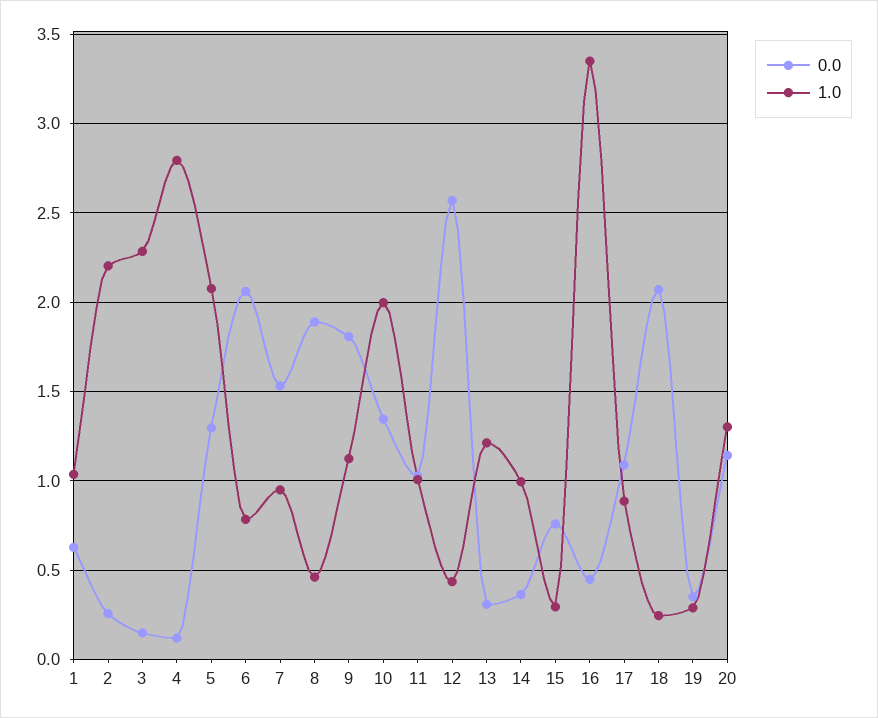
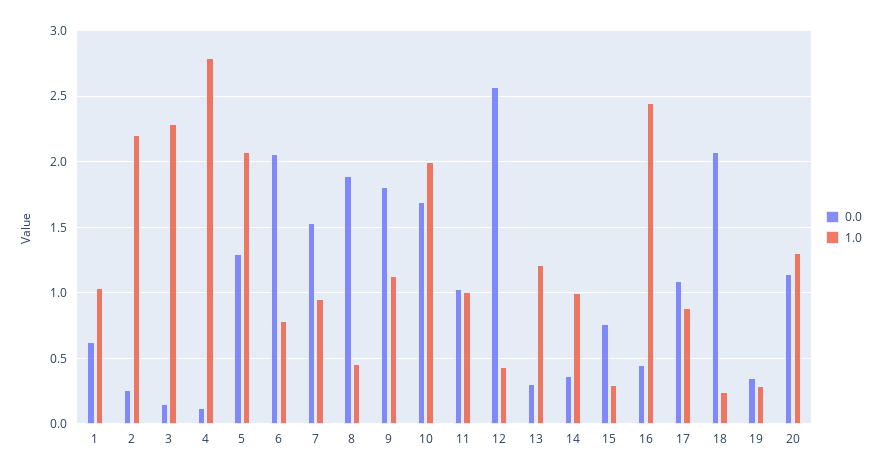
  {
    "0.0": {
      "1": 0.65,
      "2": 0.25,
      "3": 0.15,
      "4": 0.1,
      "5": 1.3,
      "6": 2.05,
      "7": 1.55,
      "8": 1.9,
      "9": 1.8,
-     "10": 1.35,
+     "10": 1.7,
      "11": 1.05,
      "12": 2.55,
      "13": 0.3,
      "14": 0.35,
      "15": 0.75,
      "16": 0.45,
      "17": 1.1,
      "18": 2.05,
      "19": 0.35,
      "20": 1.15
    },
    "1.0": {
      "1": 1.05,
      "2": 2.2,
      "3": 2.3,
      "4": 2.8,
      "5": 2.1,
      "6": 0.8,
      "7": 0.95,
      "8": 0.45,
      "9": 1.15,
      "10": 2,
      "11": 1,
      "12": 0.45,
      "13": 1.2,
      "14": 1,
      "15": 0.3,
-     "16": 3.35,
+     "16": 2.45,
      "17": 0.9,
      "18": 0.25,
      "19": 0.3,
      "20": 1.3
    }
  }

